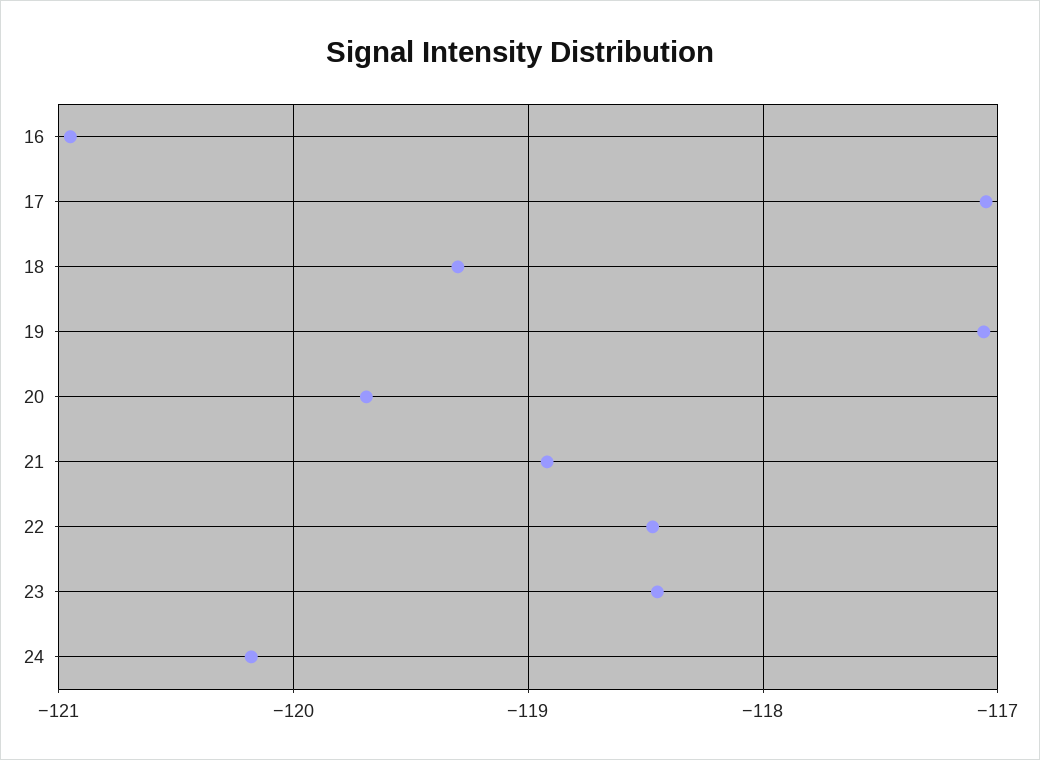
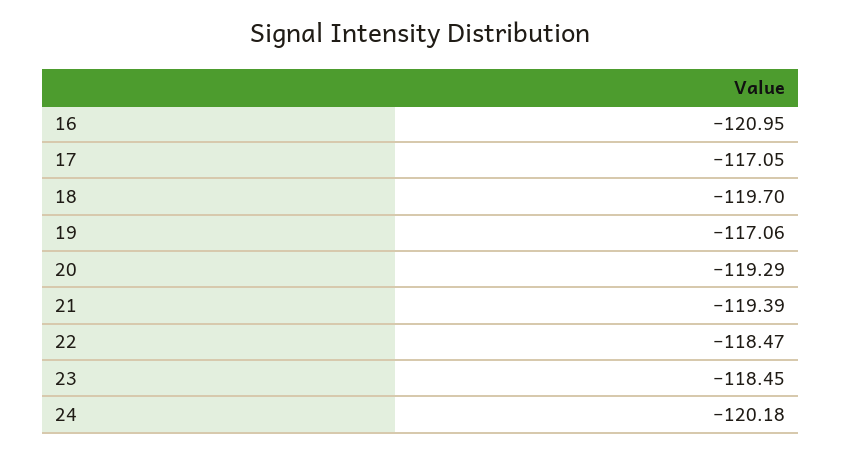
  {
    "16": -120.95,
    "17": -117.05,
-   "18": -119.3,
+   "18": -119.7,
    "19": -117.06,
-   "20": -119.7,
+   "20": -119.29,
-   "21": -118.9,
+   "21": -119.39,
    "22": -118.47,
    "23": -118.45,
    "24": -120.18
  }

